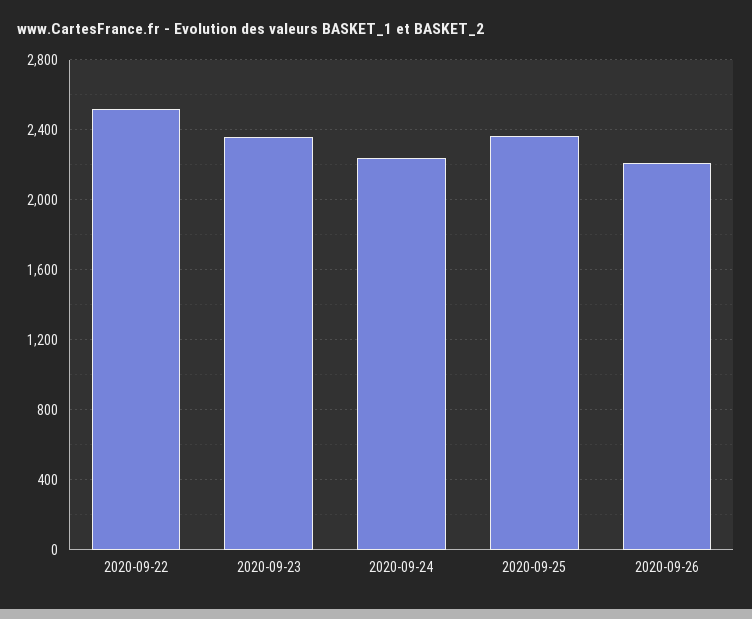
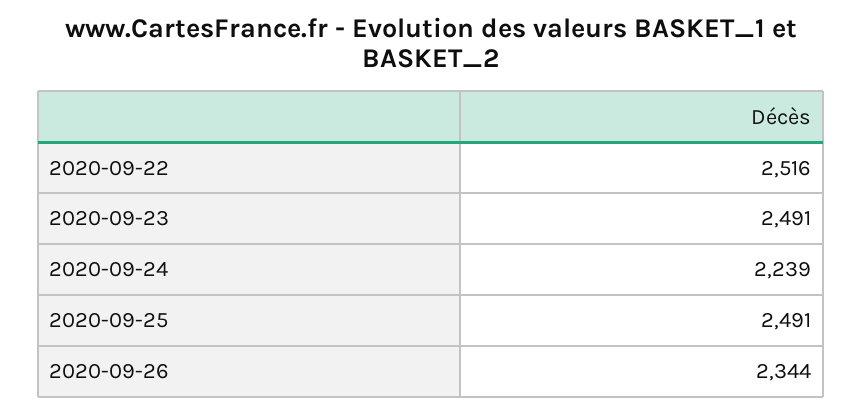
  {
    "2020-09-22": 2516,
-   "2020-09-23": 2350,
+   "2020-09-23": 2491,
    "2020-09-24": 2239,
-   "2020-09-25": 2350,
+   "2020-09-25": 2491,
-   "2020-09-26": 2200
+   "2020-09-26": 2344
  }

